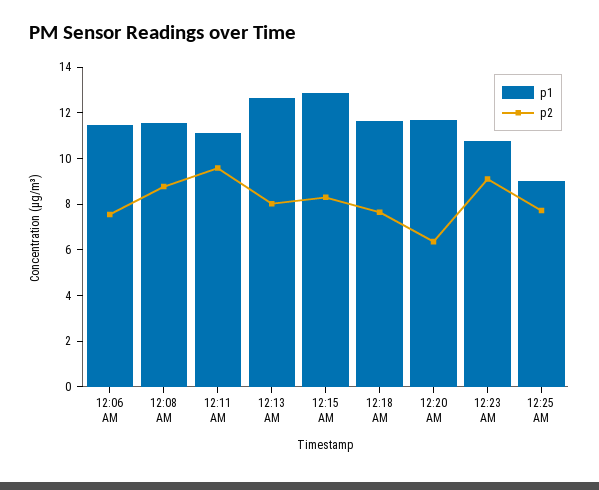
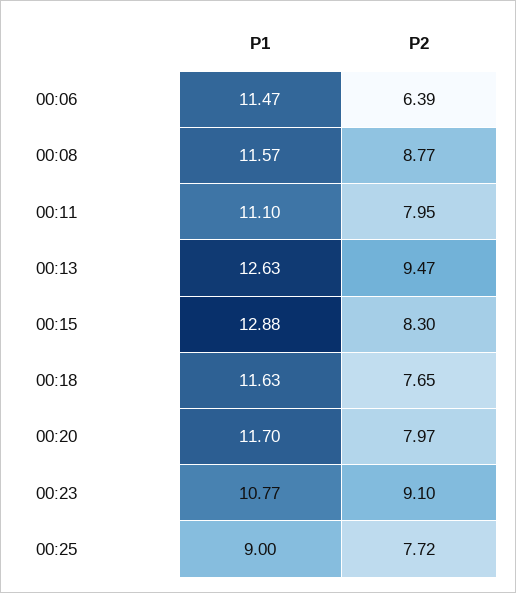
  {
    "p1": {
      "12:06 AM": 11.47,
      "12:08 AM": 11.57,
      "12:11 AM": 11.1,
      "12:13 AM": 12.63,
      "12:15 AM": 12.88,
      "12:18 AM": 11.63,
      "12:20 AM": 11.7,
      "12:23 AM": 10.77,
      "12:25 AM": 9
    },
    "p2": {
-     "12:06 AM": 7.5,
+     "12:06 AM": 6.39,
      "12:08 AM": 8.77,
-     "12:11 AM": 9.5,
+     "12:11 AM": 7.95,
-     "12:13 AM": 8,
+     "12:13 AM": 9.47,
      "12:15 AM": 8.3,
      "12:18 AM": 7.65,
-     "12:20 AM": 6.5,
+     "12:20 AM": 7.97,
      "12:23 AM": 9.1,
      "12:25 AM": 7.72
    }
  }

